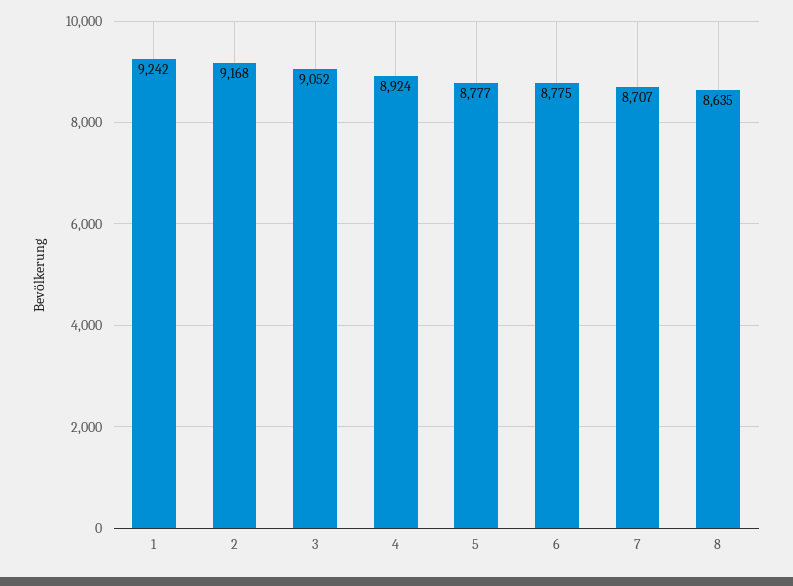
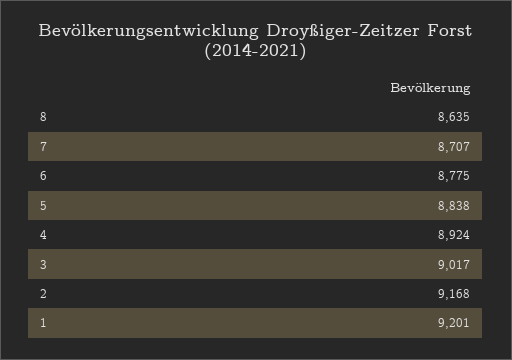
  {
-   "1": 9242,
+   "1": 9201,
    "2": 9168,
-   "3": 9052,
+   "3": 9017,
    "4": 8924,
-   "5": 8777,
+   "5": 8838,
    "6": 8775,
    "7": 8707,
    "8": 8635
  }

